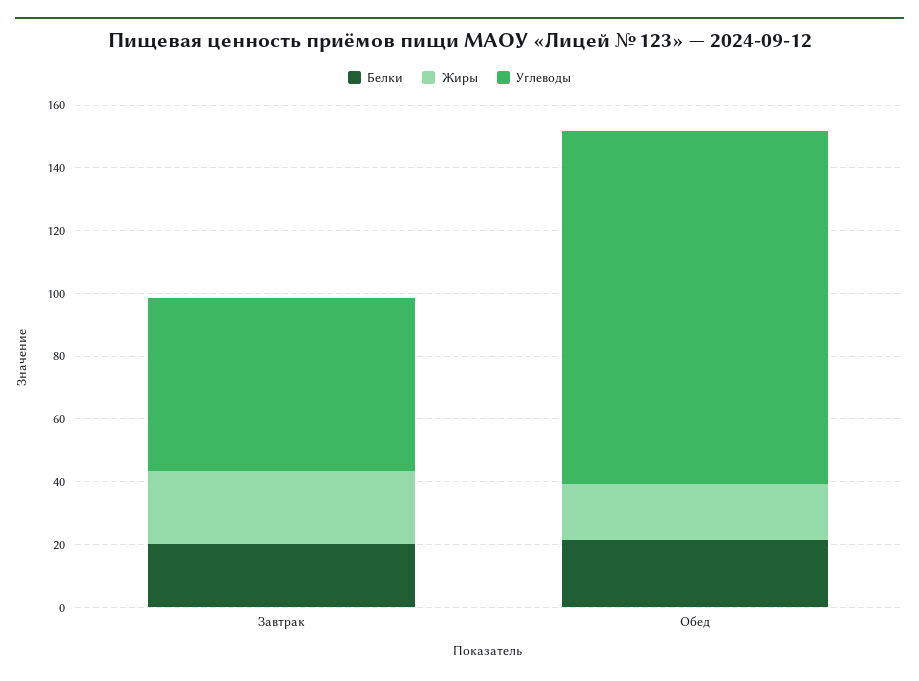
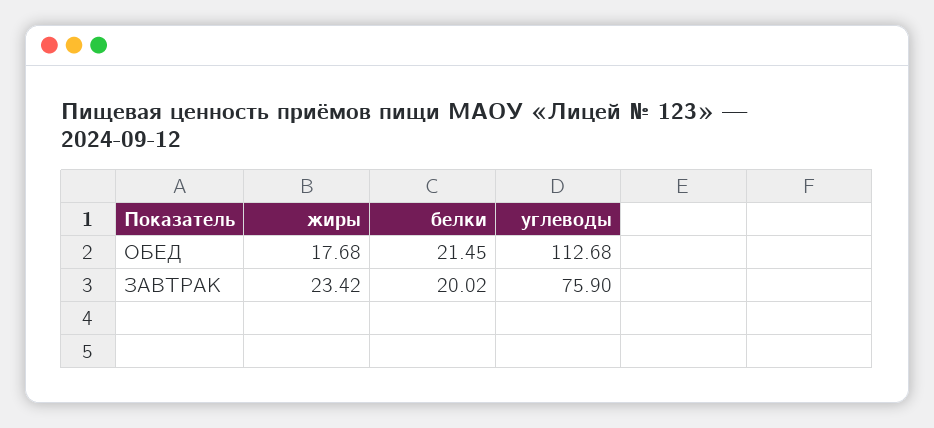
  {
    "Белки": {
      "Завтрак": 20.02,
      "Обед": 21.45
    },
    "Жиры": {
      "Завтрак": 23.42,
      "Обед": 17.68
    },
    "Углеводы": {
-     "Завтрак": 55,
+     "Завтрак": 75.9,
      "Обед": 112.68
    }
  }

